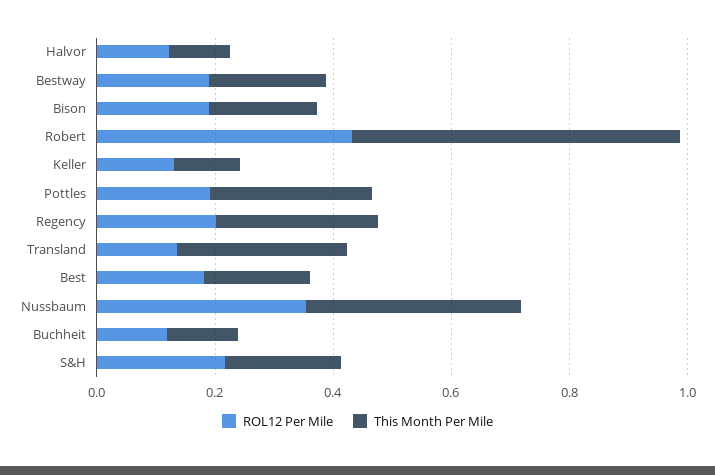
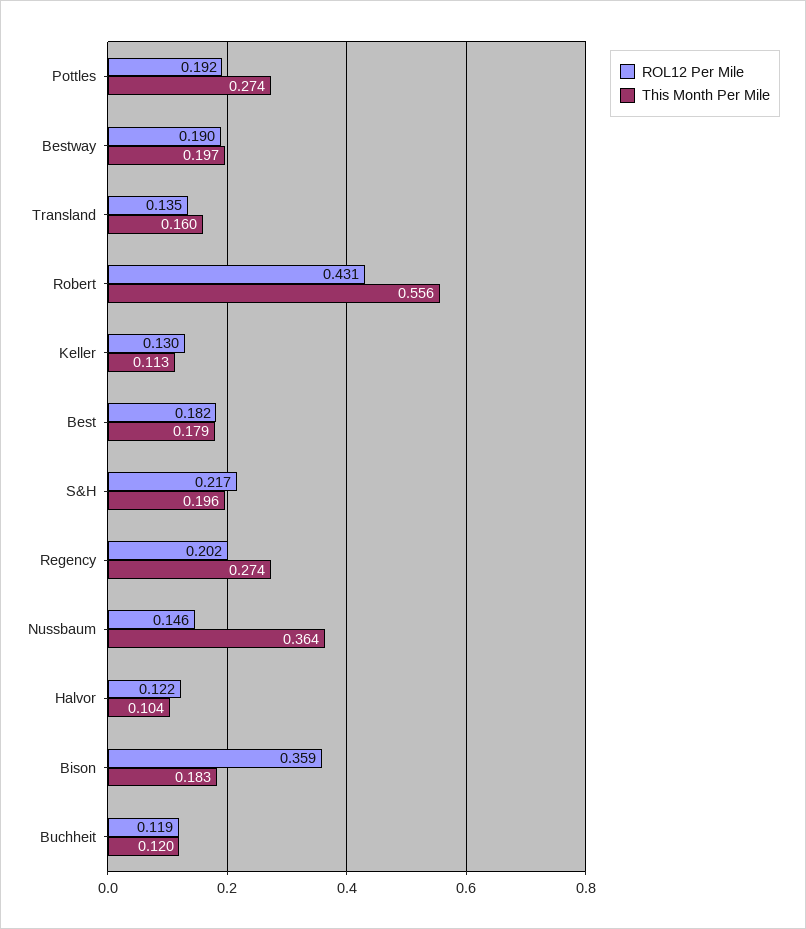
  {
    "ROL12 Per Mile": {
      "Halvor": 0.122,
      "Bestway": 0.19,
-     "Bison": 0.2,
+     "Bison": 0.359,
      "Robert": 0.431,
      "Keller": 0.13,
      "Pottles": 0.192,
      "Regency": 0.202,
      "Transland": 0.135,
      "Best": 0.182,
-     "Nussbaum": 0.35,
+     "Nussbaum": 0.146,
      "Buchheit": 0.119,
      "S&H": 0.217
    },
    "This Month Per Mile": {
      "Halvor": 0.104,
      "Bestway": 0.197,
      "Bison": 0.183,
      "Robert": 0.556,
      "Keller": 0.113,
      "Pottles": 0.274,
      "Regency": 0.274,
-     "Transland": 0.3,
+     "Transland": 0.16,
      "Best": 0.179,
      "Nussbaum": 0.364,
      "Buchheit": 0.12,
      "S&H": 0.196
    }
  }

